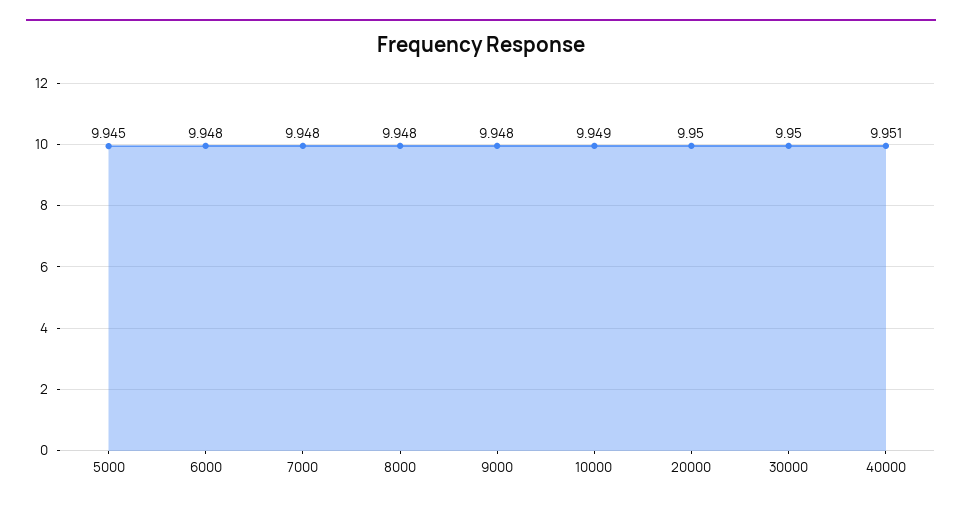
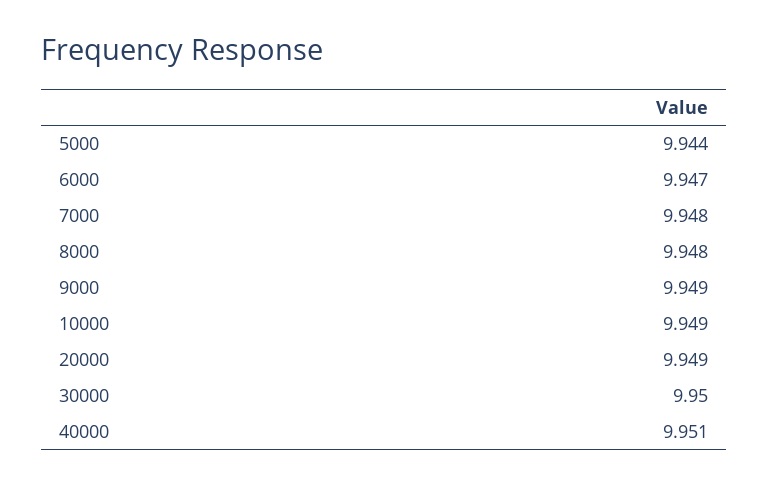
  {
-   "5000": 9.945,
+   "5000": 9.944,
-   "6000": 9.948,
+   "6000": 9.947,
    "7000": 9.948,
    "8000": 9.948,
-   "9000": 9.948,
+   "9000": 9.949,
    "10000": 9.949,
-   "20000": 9.95,
+   "20000": 9.949,
    "30000": 9.95,
    "40000": 9.951
  }

